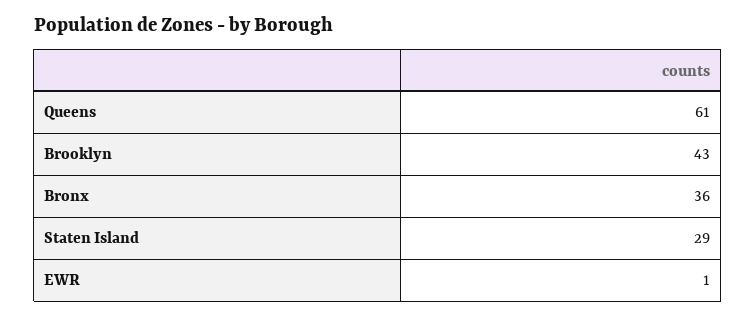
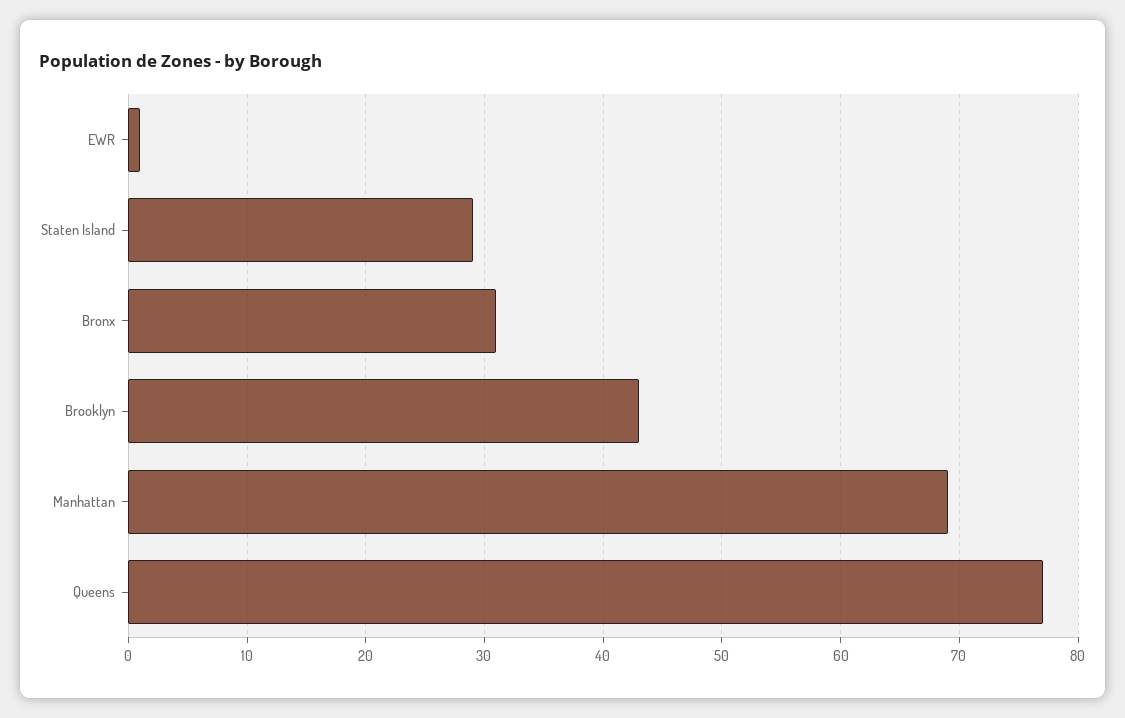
  {
-   "Queens": 61,
+   "Queens": 77,
    "Brooklyn": 43,
-   "Bronx": 36,
+   "Bronx": 31,
    "Staten Island": 29,
-   "EWR": 1
+   "EWR": 1,
+   "Manhattan": 69
  }

